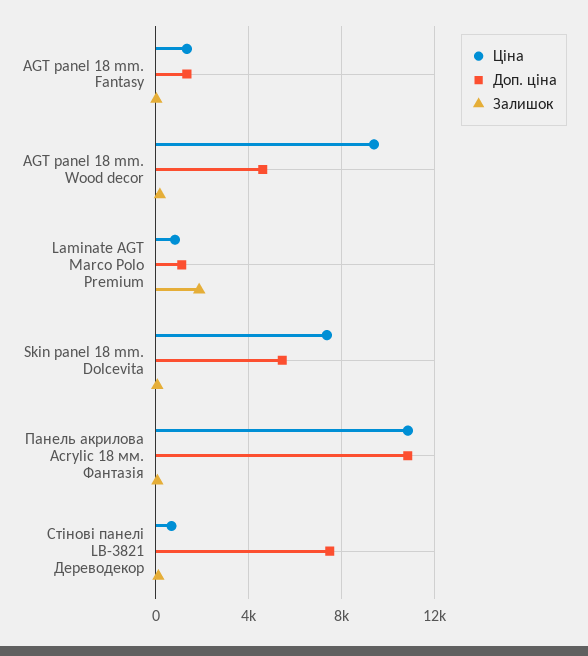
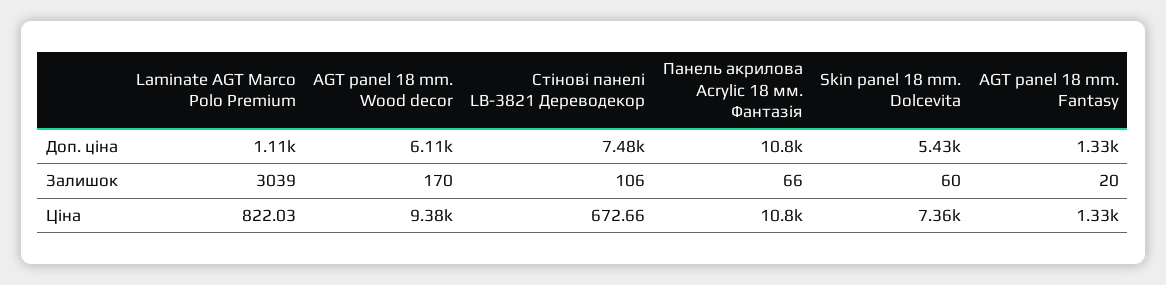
  {
    "Ціна": {
      "AGT panel 18 mm. Fantasy": 1330,
      "AGT panel 18 mm. Wood decor": 9380,
      "Laminate AGT Marco Polo Premium": 822.03,
      "Skin panel 18 mm. Dolcevita": 7360,
      "Панель акрилова Acrylic 18 мм. Фантазія": 10800,
      "Стінові панелі LB-3821 Дереводекор": 672.66
    },
    "Доп. ціна": {
      "AGT panel 18 mm. Fantasy": 1330,
-     "AGT panel 18 mm. Wood decor": 4500,
+     "AGT panel 18 mm. Wood decor": 6110,
      "Laminate AGT Marco Polo Premium": 1110,
      "Skin panel 18 mm. Dolcevita": 5430,
      "Панель акрилова Acrylic 18 мм. Фантазія": 10800,
      "Стінові панелі LB-3821 Дереводекор": 7480
    },
    "Залишок": {
      "AGT panel 18 mm. Fantasy": 20,
      "AGT panel 18 mm. Wood decor": 170,
-     "Laminate AGT Marco Polo Premium": 2000,
+     "Laminate AGT Marco Polo Premium": 3039,
      "Skin panel 18 mm. Dolcevita": 60,
      "Панель акрилова Acrylic 18 мм. Фантазія": 66,
      "Стінові панелі LB-3821 Дереводекор": 106
    }
  }

